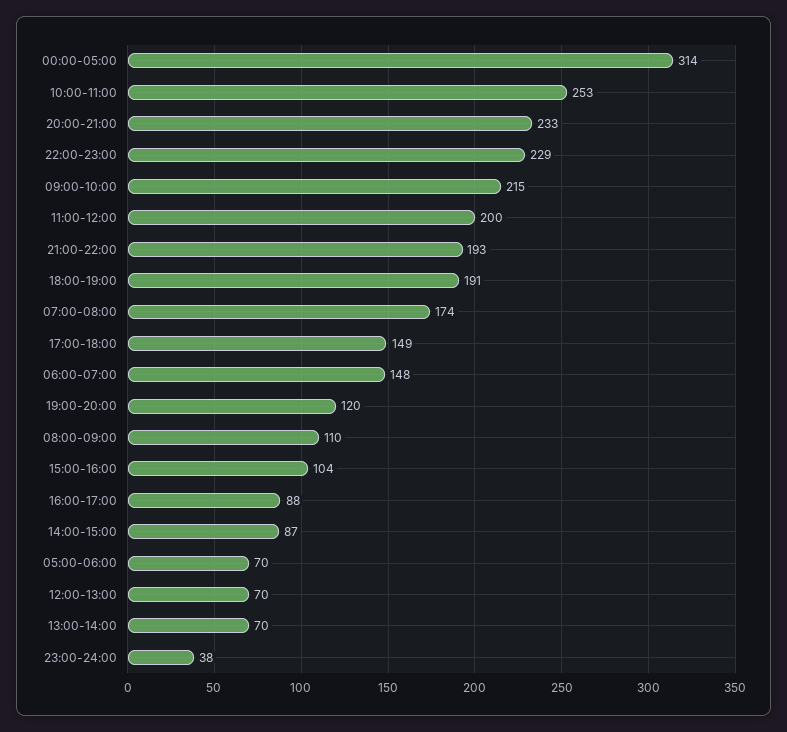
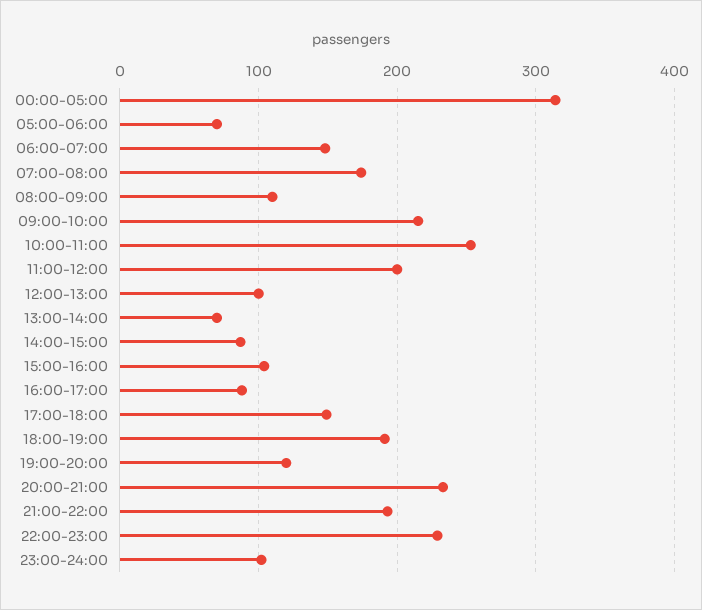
  {
    "00:00-05:00": 314,
    "10:00-11:00": 253,
    "20:00-21:00": 233,
    "22:00-23:00": 229,
    "09:00-10:00": 215,
    "11:00-12:00": 200,
    "21:00-22:00": 193,
    "18:00-19:00": 191,
    "07:00-08:00": 174,
    "17:00-18:00": 149,
    "06:00-07:00": 148,
    "19:00-20:00": 120,
    "08:00-09:00": 110,
    "15:00-16:00": 104,
    "16:00-17:00": 88,
    "14:00-15:00": 87,
    "05:00-06:00": 70,
-   "12:00-13:00": 70,
+   "12:00-13:00": 100,
    "13:00-14:00": 70,
-   "23:00-24:00": 38
+   "23:00-24:00": 100
  }

